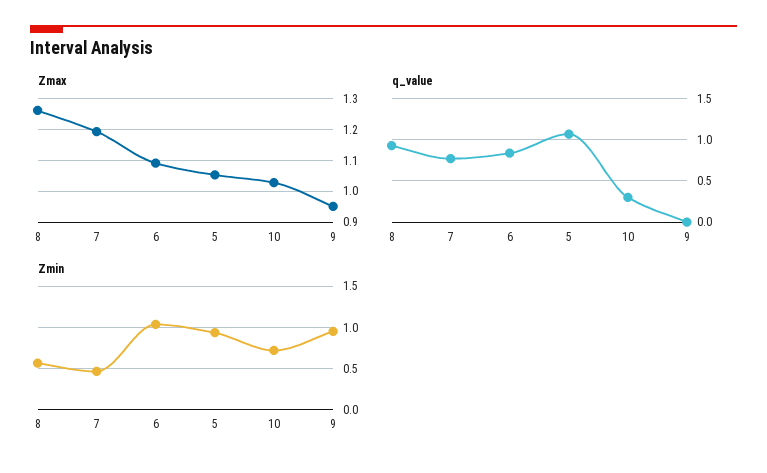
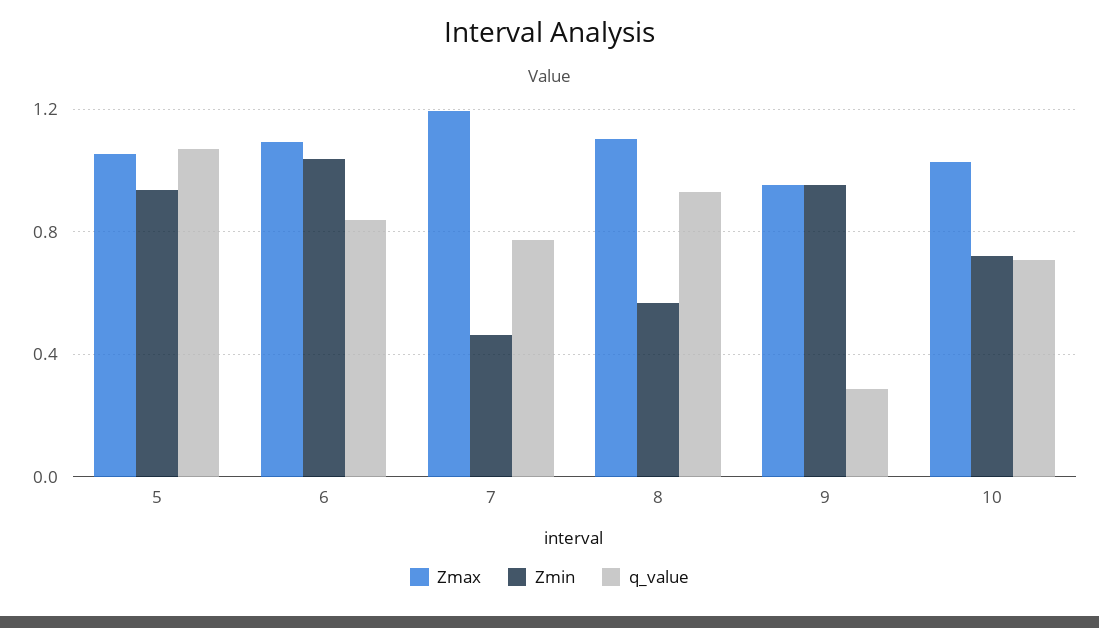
  {
    "Zmax": {
-     "8": 1.26,
+     "8": 1.1,
      "7": 1.2,
      "6": 1.1,
      "5": 1.06,
      "10": 1.02,
      "9": 0.96
    },
    "q_value": {
      "8": 0.95,
      "7": 0.75,
      "6": 0.85,
      "5": 1.05,
-     "10": 0.3,
+     "10": 0.7,
-     "9": 0
+     "9": 0.3
    },
    "Zmin": {
      "8": 0.55,
      "7": 0.45,
      "6": 1.05,
      "5": 0.95,
      "10": 0.7,
      "9": 0.95
    }
  }

